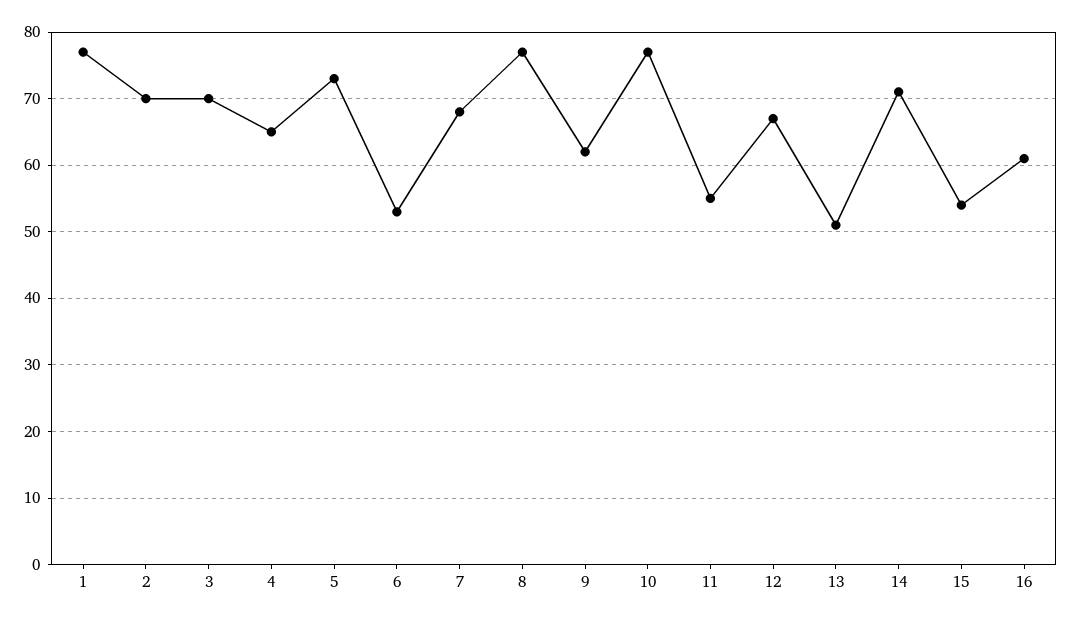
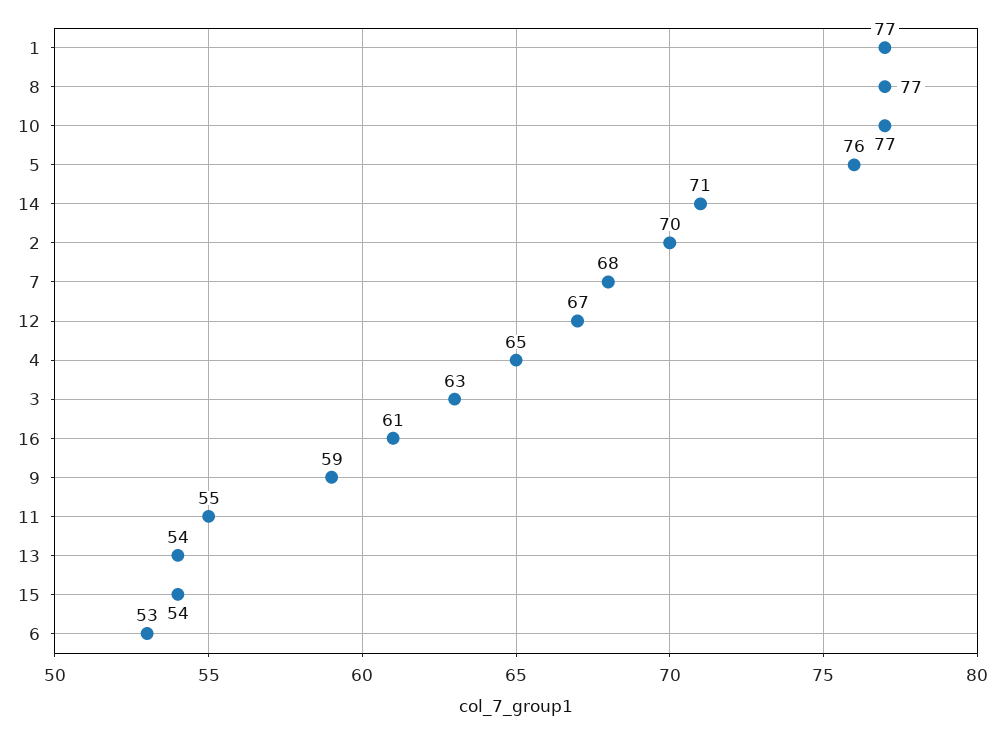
  {
    "1": 77,
    "2": 70,
-   "3": 70,
+   "3": 63,
    "4": 65,
-   "5": 73,
+   "5": 76,
    "6": 53,
    "7": 68,
    "8": 77,
-   "9": 62,
+   "9": 59,
    "10": 77,
    "11": 55,
    "12": 67,
-   "13": 51,
+   "13": 54,
    "14": 71,
    "15": 54,
    "16": 61
  }

